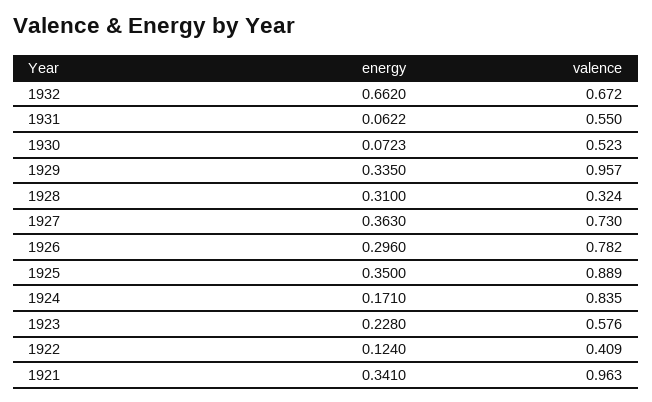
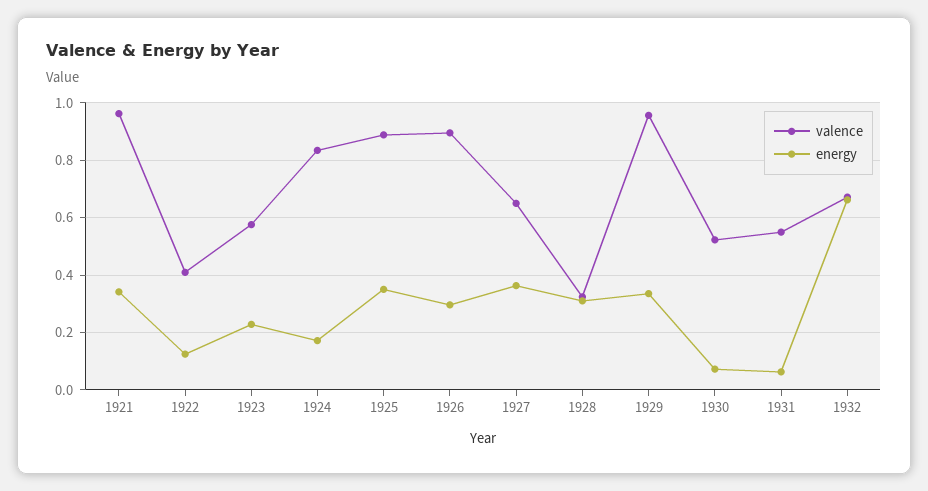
  {
    "energy": {
      "1932": 0.662,
      "1931": 0.0622,
      "1930": 0.0723,
      "1929": 0.335,
      "1928": 0.31,
      "1927": 0.363,
      "1926": 0.296,
      "1925": 0.35,
      "1924": 0.171,
      "1923": 0.228,
      "1922": 0.124,
      "1921": 0.341
    },
    "valence": {
      "1932": 0.672,
      "1931": 0.55,
      "1930": 0.523,
      "1929": 0.957,
      "1928": 0.324,
-     "1927": 0.73,
+     "1927": 0.65,
-     "1926": 0.782,
+     "1926": 0.9,
      "1925": 0.889,
      "1924": 0.835,
      "1923": 0.576,
      "1922": 0.409,
      "1921": 0.963
    }
  }

